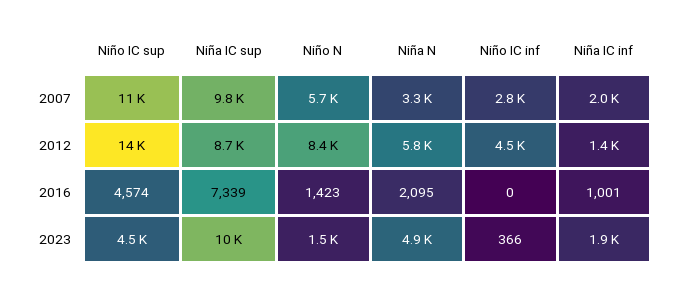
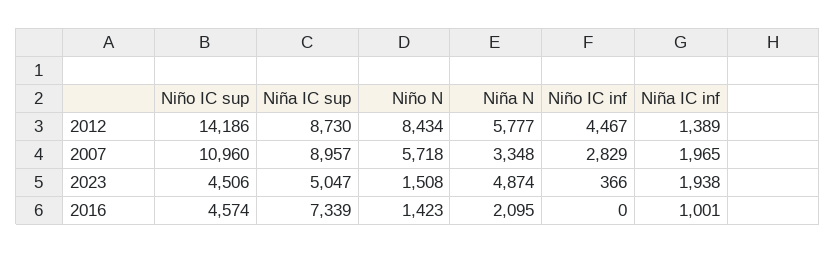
  {
    "Niño IC sup": {
      "2007": 10960,
      "2012": 14186,
      "2016": 4574,
      "2023": 4506
    },
    "Niña IC sup": {
-     "2007": 9800,
+     "2007": 8957,
      "2012": 8730,
      "2016": 7339,
-     "2023": 10000
+     "2023": 5047
    },
    "Niño N": {
      "2007": 5718,
      "2012": 8434,
      "2016": 1423,
      "2023": 1508
    },
    "Niña N": {
      "2007": 3348,
      "2012": 5777,
      "2016": 2095,
      "2023": 4874
    },
    "Niño IC inf": {
      "2007": 2829,
      "2012": 4467,
      "2016": 0,
      "2023": 366
    },
    "Niña IC inf": {
      "2007": 1965,
      "2012": 1389,
      "2016": 1001,
      "2023": 1938
    }
  }

